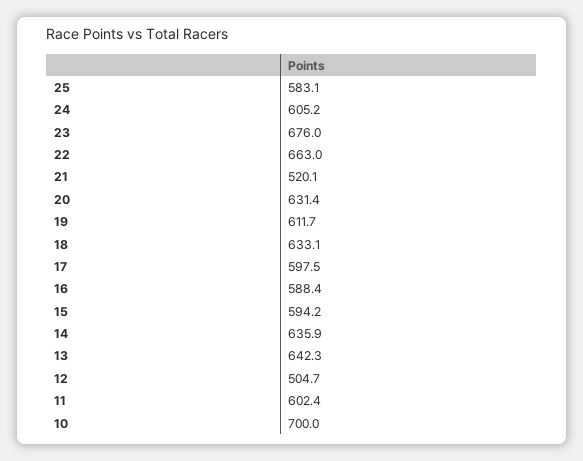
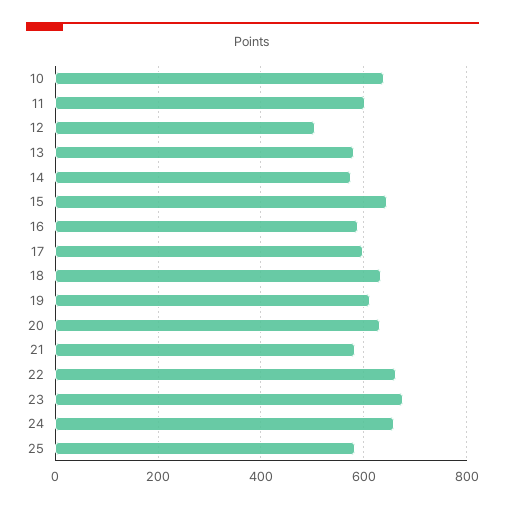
  {
    "25": 583.1,
-   "24": 605.2,
+   "24": 660,
    "23": 676,
    "22": 663,
-   "21": 520.1,
+   "21": 580,
    "20": 631.4,
    "19": 611.7,
    "18": 633.1,
    "17": 597.5,
    "16": 588.4,
-   "15": 594.2,
+   "15": 640,
-   "14": 635.9,
+   "14": 580,
-   "13": 642.3,
+   "13": 580,
    "12": 504.7,
    "11": 602.4,
-   "10": 700
+   "10": 640
  }

